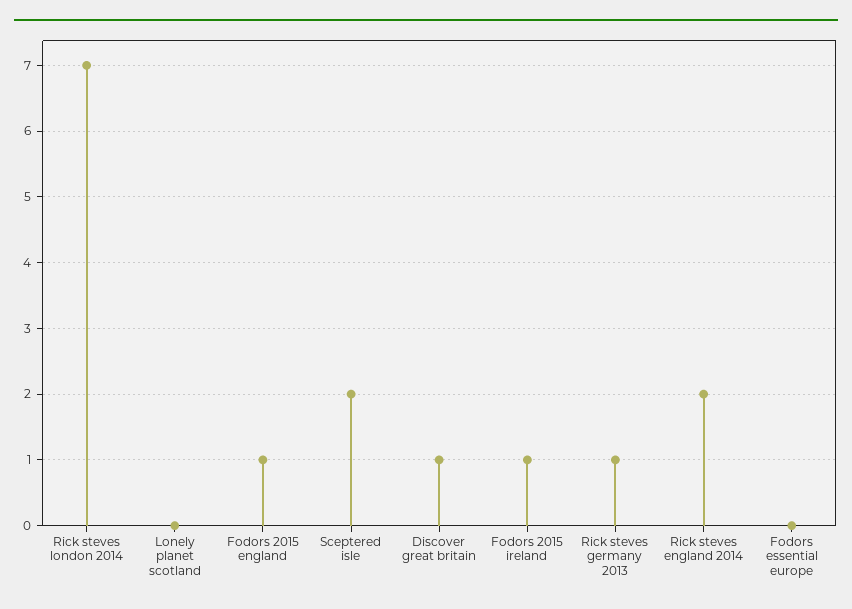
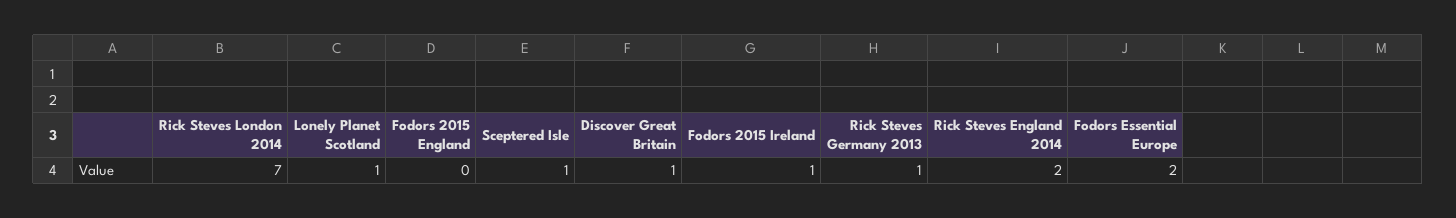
  {
    "Rick steves london 2014": 7,
-   "Lonely planet scotland": 0,
+   "Lonely planet scotland": 1,
-   "Fodors 2015 england": 1,
+   "Fodors 2015 england": 0,
-   "Sceptered isle": 2,
+   "Sceptered isle": 1,
    "Discover great britain": 1,
    "Fodors 2015 ireland": 1,
    "Rick steves germany 2013": 1,
    "Rick steves england 2014": 2,
-   "Fodors essential europe": 0
+   "Fodors essential europe": 2
  }

